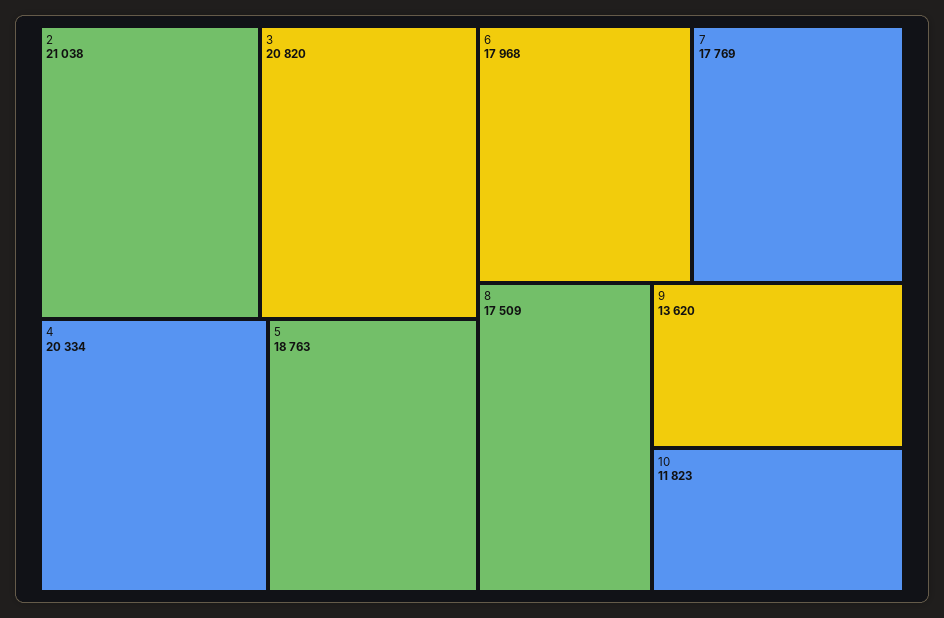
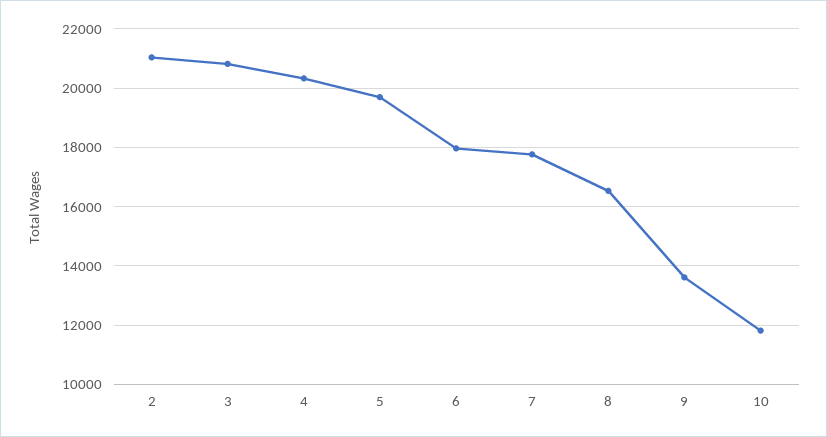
  {
    "2": 21038,
    "3": 20820,
    "4": 20334,
-   "5": 18763,
+   "5": 19750,
    "6": 17968,
    "7": 17769,
-   "8": 17509,
+   "8": 16500,
    "9": 13620,
    "10": 11823
  }

